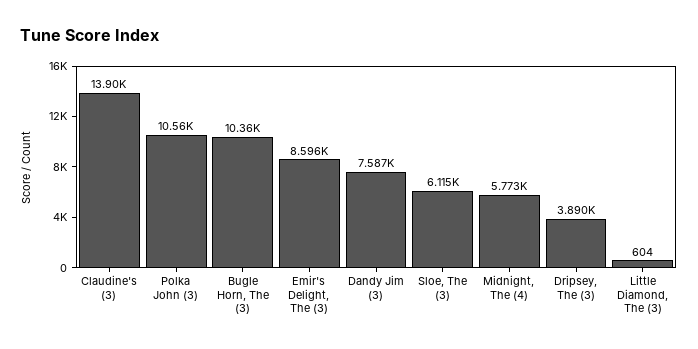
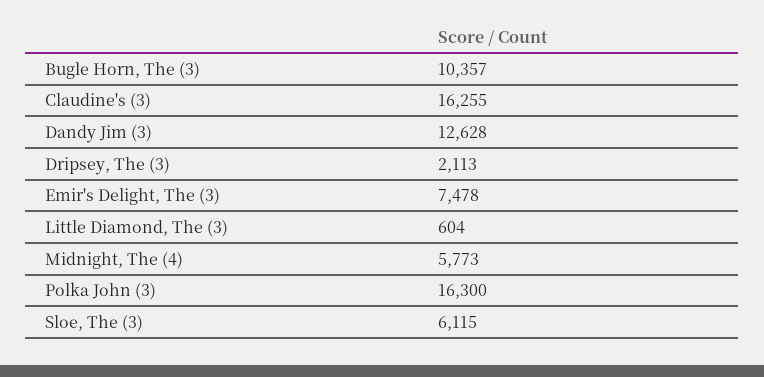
  {
-   "Claudine's (3)": 13900,
+   "Claudine's (3)": 16255,
-   "Polka John (3)": 10560,
+   "Polka John (3)": 16300,
    "Bugle Horn, The (3)": 10357,
-   "Emir's Delight, The (3)": 8596,
+   "Emir's Delight, The (3)": 7478,
-   "Dandy Jim (3)": 7587,
+   "Dandy Jim (3)": 12628,
    "Sloe, The (3)": 6115,
    "Midnight, The (4)": 5773,
-   "Dripsey, The (3)": 3890,
+   "Dripsey, The (3)": 2113,
    "Little Diamond, The (3)": 604
  }

